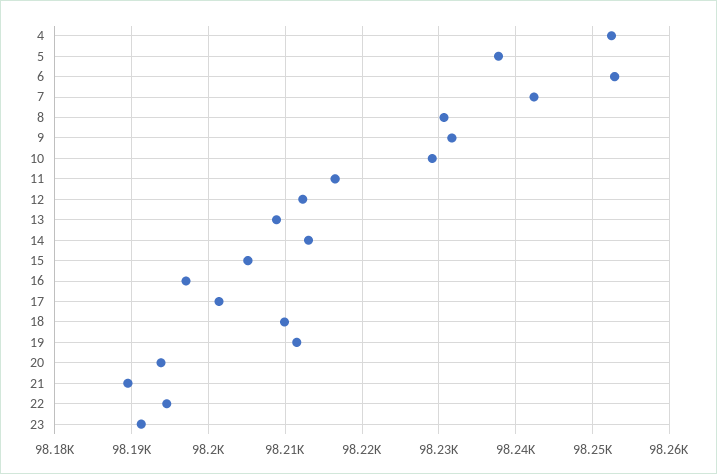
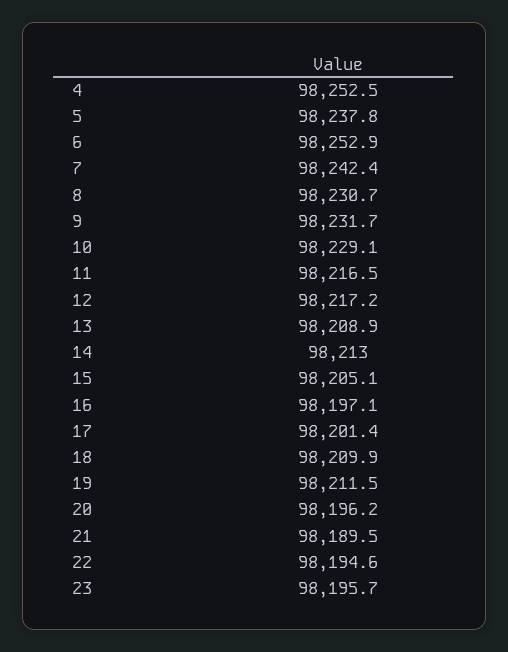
  {
    "4": 98252.5,
    "5": 98237.8,
    "6": 98252.9,
    "7": 98242.4,
    "8": 98230.7,
    "9": 98231.7,
    "10": 98229.1,
    "11": 98216.5,
-   "12": 98212,
+   "12": 98217.2,
    "13": 98208.9,
    "14": 98213,
    "15": 98205.1,
    "16": 98197.1,
    "17": 98201.4,
    "18": 98209.9,
    "19": 98211.5,
-   "20": 98194,
+   "20": 98196.2,
    "21": 98189.5,
    "22": 98194.6,
-   "23": 98191
+   "23": 98195.7
  }

